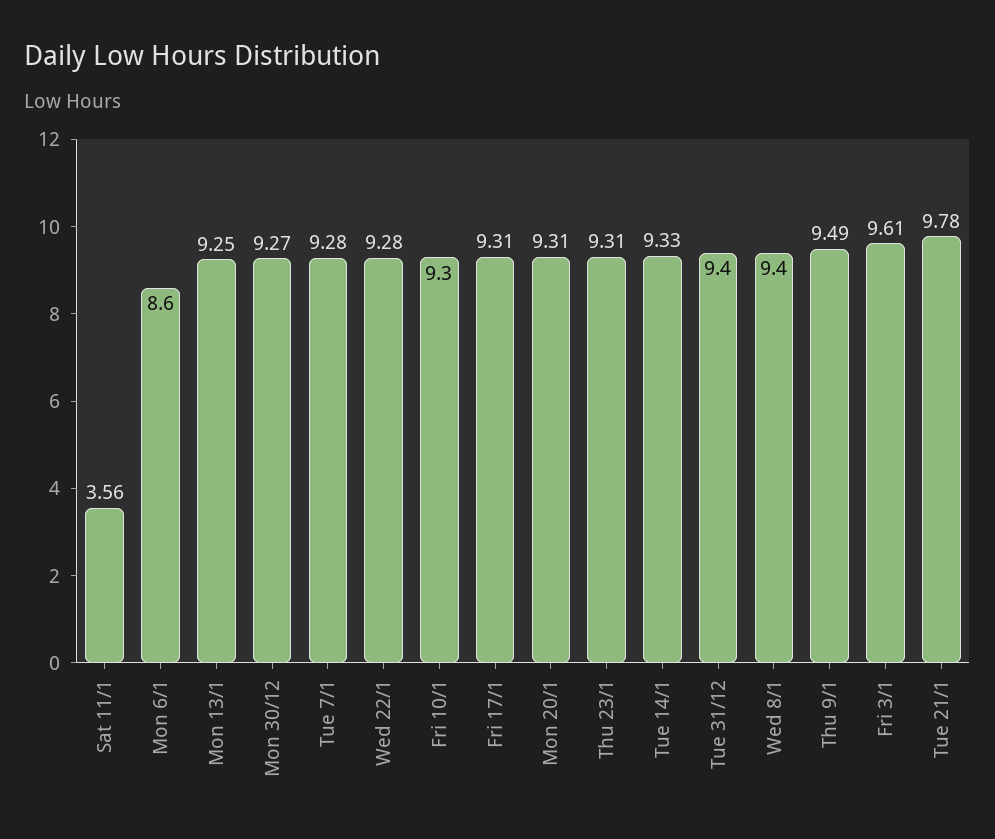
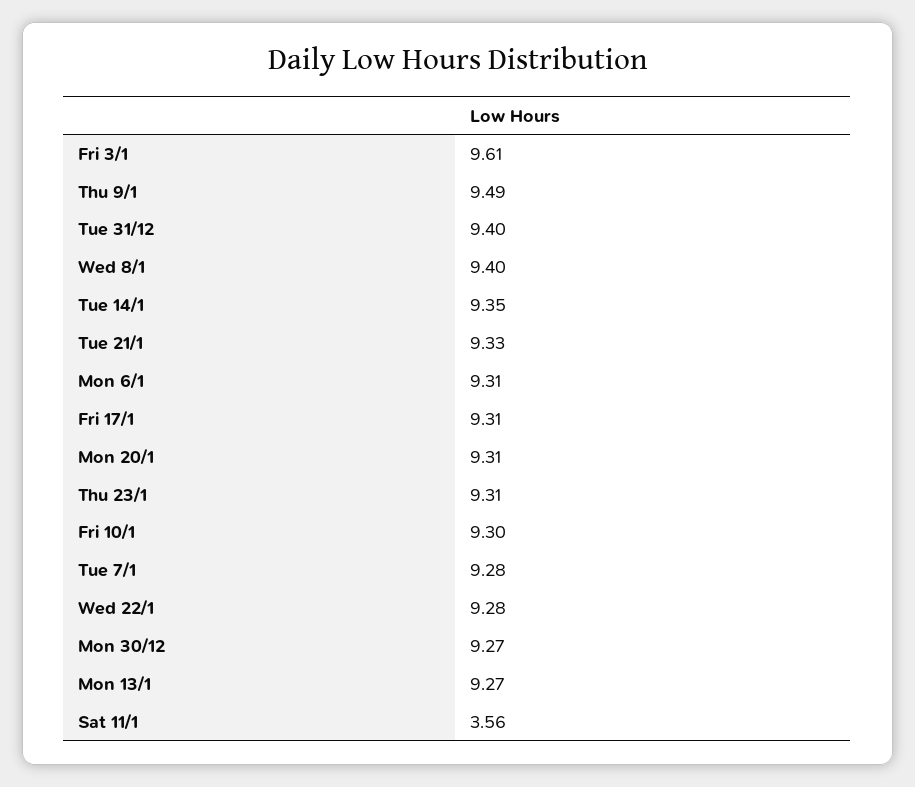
  {
    "Sat 11/1": 3.56,
-   "Mon 6/1": 8.6,
+   "Mon 6/1": 9.31,
-   "Mon 13/1": 9.25,
+   "Mon 13/1": 9.27,
    "Mon 30/12": 9.27,
    "Tue 7/1": 9.28,
    "Wed 22/1": 9.28,
    "Fri 10/1": 9.3,
    "Fri 17/1": 9.31,
    "Mon 20/1": 9.31,
    "Thu 23/1": 9.31,
-   "Tue 14/1": 9.33,
+   "Tue 14/1": 9.35,
    "Tue 31/12": 9.4,
    "Wed 8/1": 9.4,
    "Thu 9/1": 9.49,
    "Fri 3/1": 9.61,
-   "Tue 21/1": 9.78
+   "Tue 21/1": 9.33
  }

